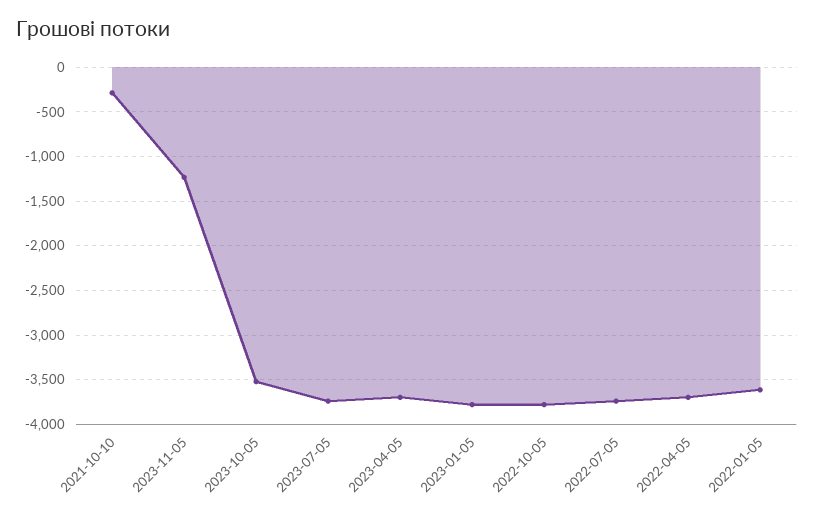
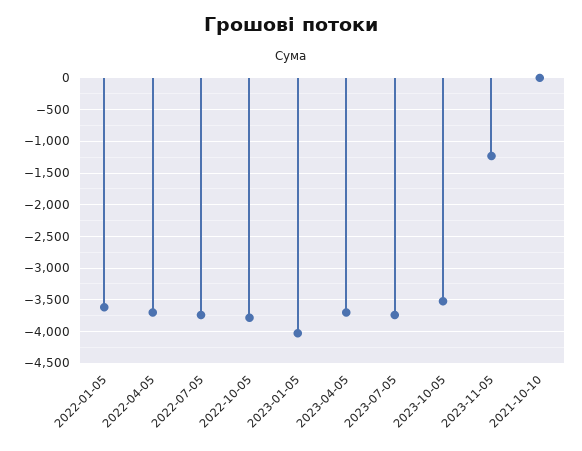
  {
-   "2021-10-10": -300,
+   "2021-10-10": 0,
    "2023-11-05": -1200,
    "2023-10-05": -3500,
    "2023-07-05": -3700,
    "2023-04-05": -3700,
-   "2023-01-05": -3800,
+   "2023-01-05": -4000,
    "2022-10-05": -3800,
    "2022-07-05": -3700,
    "2022-04-05": -3700,
    "2022-01-05": -3600
  }

